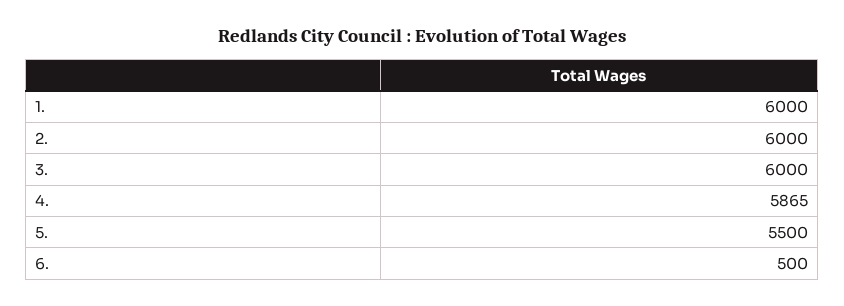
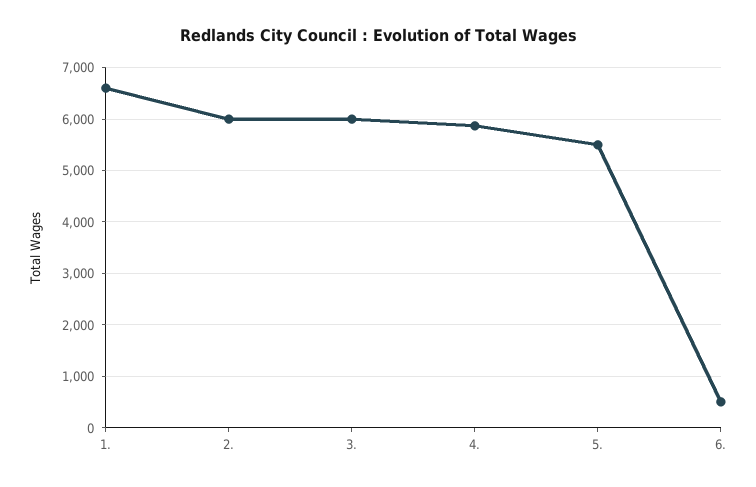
  {
-   "1.": 6000,
+   "1.": 6600,
    "2.": 6000,
    "3.": 6000,
    "4.": 5865,
    "5.": 5500,
    "6.": 500
  }

